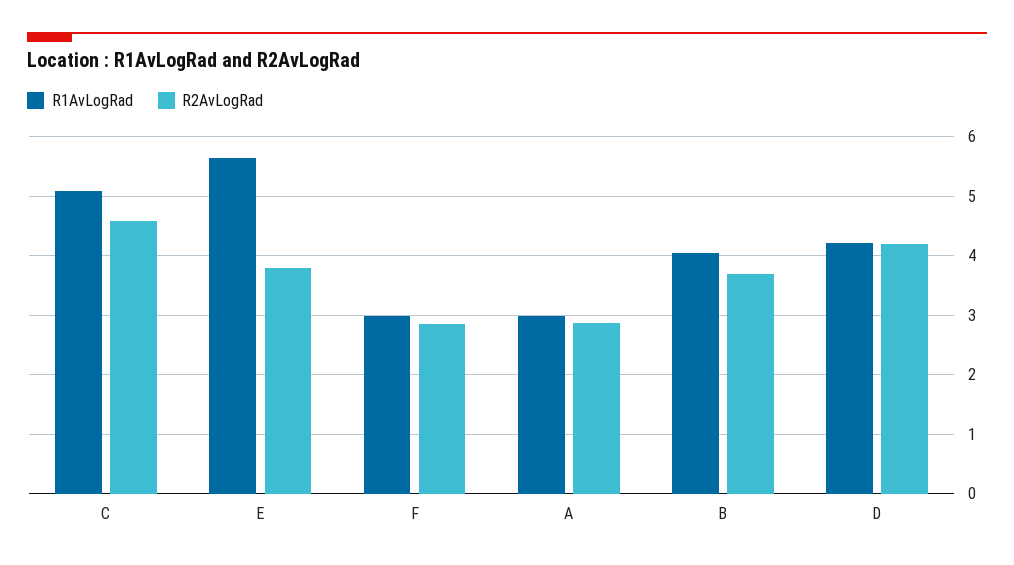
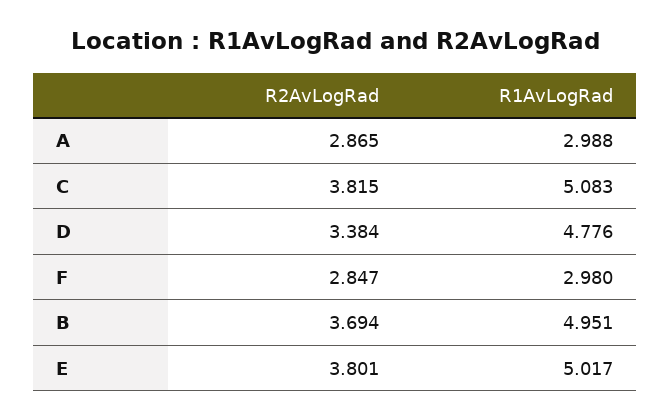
  {
    "R1AvLogRad": {
      "C": 5.083,
-     "E": 5.6,
+     "E": 5.017,
      "F": 2.98,
      "A": 2.988,
-     "B": 4,
+     "B": 4.951,
-     "D": 4.2
+     "D": 4.776
    },
    "R2AvLogRad": {
-     "C": 4.6,
+     "C": 3.815,
      "E": 3.801,
      "F": 2.847,
      "A": 2.865,
      "B": 3.694,
-     "D": 4.2
+     "D": 3.384
    }
  }

